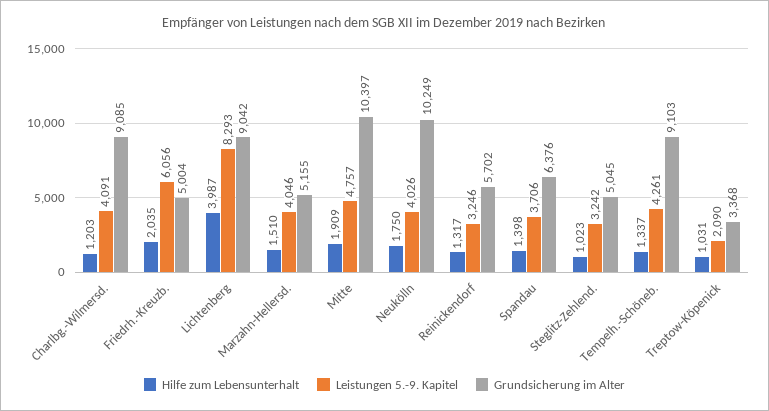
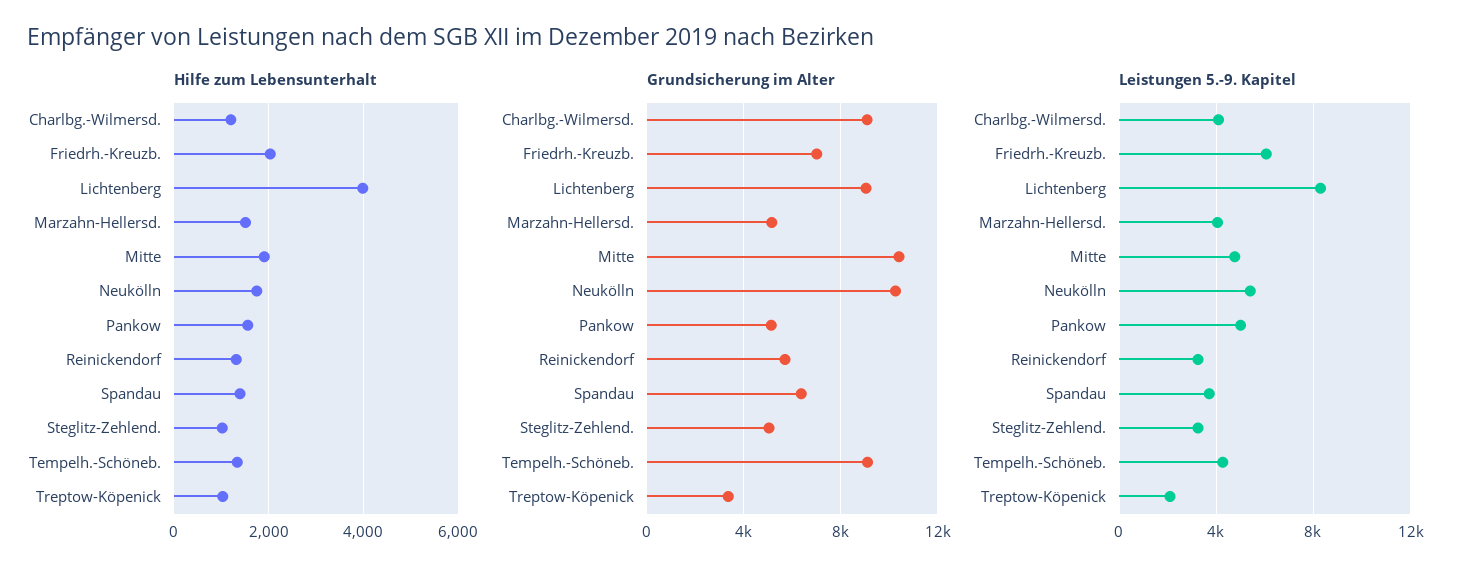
  {
    "Hilfe zum Lebensunterhalt": {
      "Charlbg.-Wilmersd.": 1203,
      "Friedrh.-Kreuzb.": 2035,
      "Lichtenberg": 3987,
      "Marzahn-Hellersd.": 1510,
      "Mitte": 1909,
      "Neukölln": 1750,
      "Reinickendorf": 1317,
      "Spandau": 1398,
      "Steglitz-Zehlend.": 1023,
      "Tempelh.-Schöneb.": 1337,
-     "Treptow-Köpenick": 1031
+     "Treptow-Köpenick": 1031,
+     "Pankow": 1600
    },
    "Leistungen 5.-9. Kapitel": {
      "Charlbg.-Wilmersd.": 4091,
      "Friedrh.-Kreuzb.": 6056,
      "Lichtenberg": 8293,
      "Marzahn-Hellersd.": 4046,
      "Mitte": 4757,
-     "Neukölln": 4026,
+     "Neukölln": 5500,
      "Reinickendorf": 3246,
      "Spandau": 3706,
      "Steglitz-Zehlend.": 3242,
      "Tempelh.-Schöneb.": 4261,
-     "Treptow-Köpenick": 2090
+     "Treptow-Köpenick": 2090,
+     "Pankow": 5000
    },
    "Grundsicherung im Alter": {
      "Charlbg.-Wilmersd.": 9085,
-     "Friedrh.-Kreuzb.": 5004,
+     "Friedrh.-Kreuzb.": 7000,
      "Lichtenberg": 9042,
      "Marzahn-Hellersd.": 5155,
      "Mitte": 10397,
      "Neukölln": 10249,
      "Reinickendorf": 5702,
      "Spandau": 6376,
      "Steglitz-Zehlend.": 5045,
      "Tempelh.-Schöneb.": 9103,
-     "Treptow-Köpenick": 3368
+     "Treptow-Köpenick": 3368,
+     "Pankow": 5000
    }
  }

